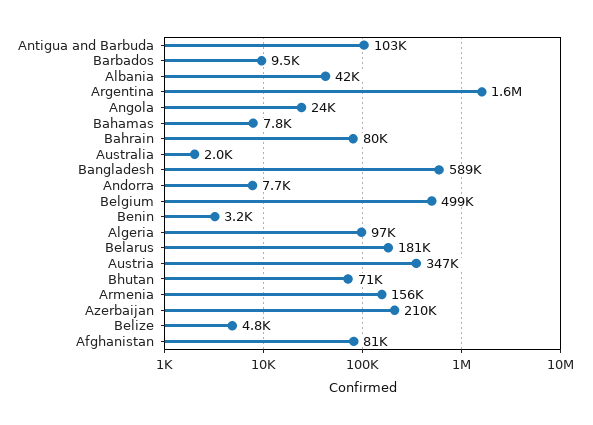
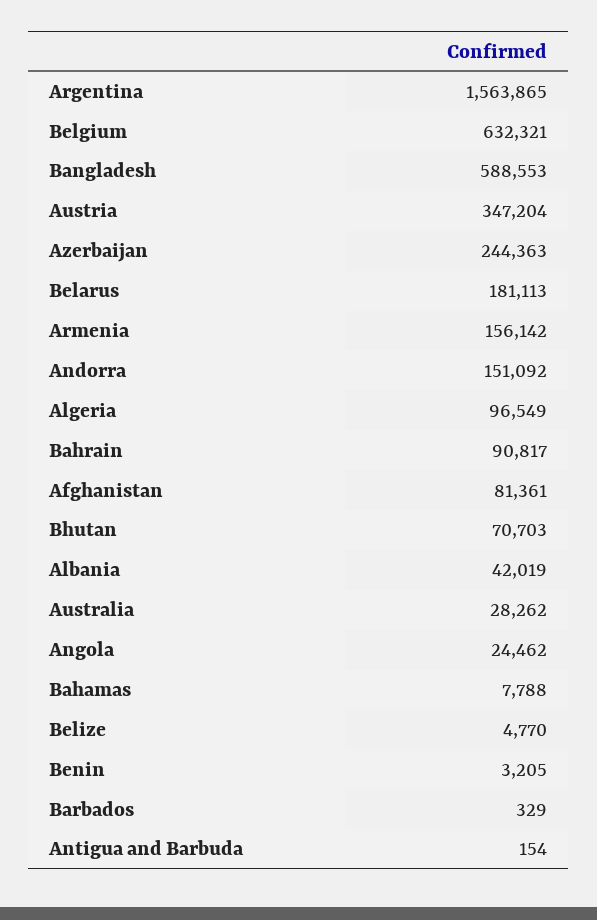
  {
-   "Antigua and Barbuda": 103000,
+   "Antigua and Barbuda": 154,
-   "Barbados": 9500,
+   "Barbados": 329,
    "Albania": 42019,
    "Argentina": 1563865,
    "Angola": 24462,
    "Bahamas": 7788,
-   "Bahrain": 80000,
+   "Bahrain": 90817,
-   "Australia": 2000,
+   "Australia": 28262,
    "Bangladesh": 588553,
-   "Andorra": 7700,
+   "Andorra": 151092,
-   "Belgium": 499000,
+   "Belgium": 632321,
    "Benin": 3205,
    "Algeria": 96549,
    "Belarus": 181113,
    "Austria": 347204,
    "Bhutan": 70703,
    "Armenia": 156142,
-   "Azerbaijan": 210000,
+   "Azerbaijan": 244363,
    "Belize": 4770,
    "Afghanistan": 81361
  }

